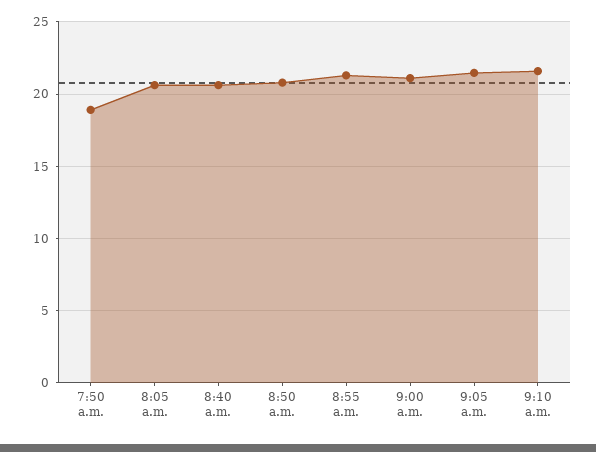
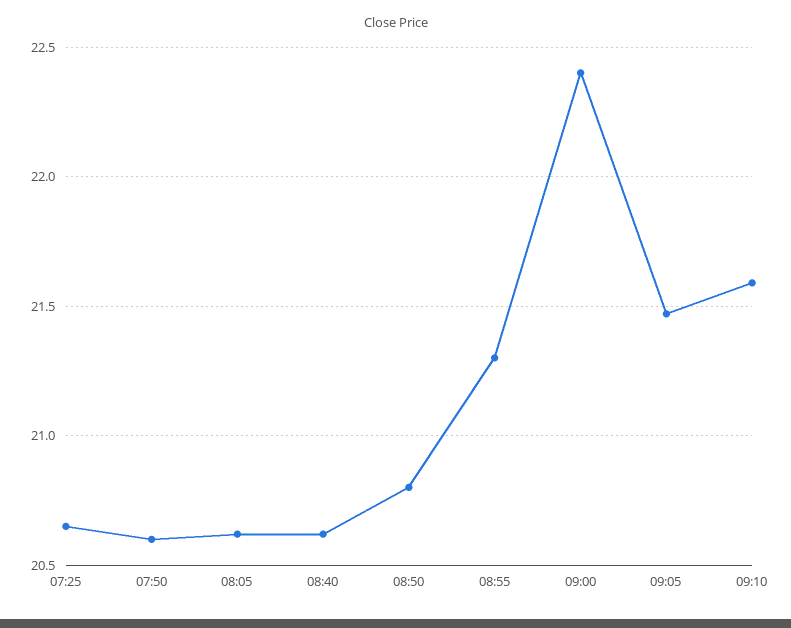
  {
-   "7:50 a.m.": 19,
+   "7:50 a.m.": 20.6,
    "8:05 a.m.": 20.6,
    "8:40 a.m.": 20.6,
    "8:50 a.m.": 20.8,
    "8:55 a.m.": 21.3,
-   "9:00 a.m.": 21,
+   "9:00 a.m.": 22.4,
    "9:05 a.m.": 21.45,
-   "9:10 a.m.": 21.6
+   "9:10 a.m.": 21.6,
+   "07:25": 20.65
  }

